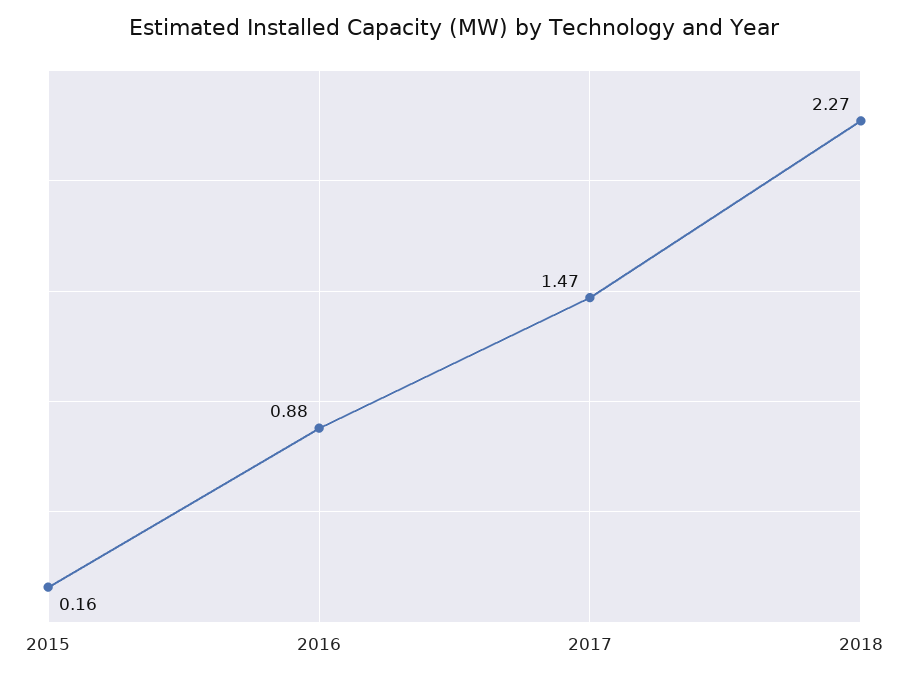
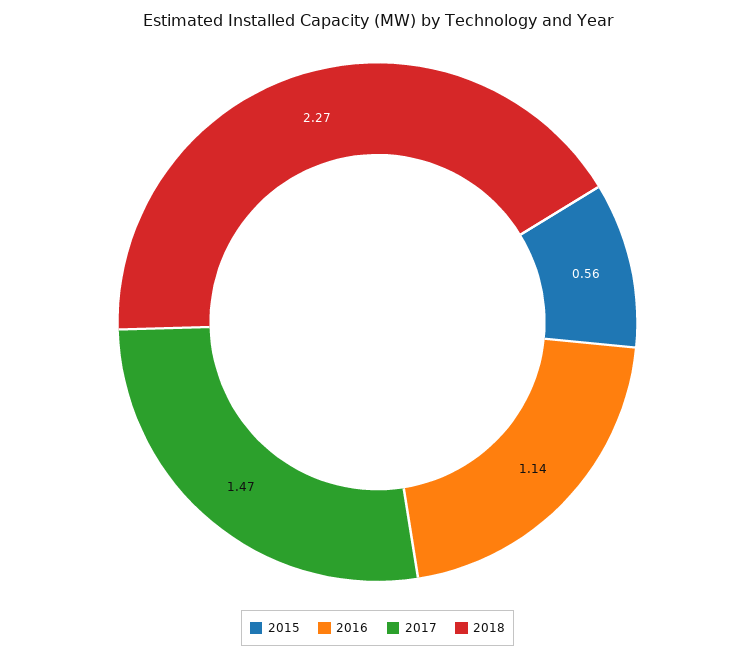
  {
-   "2015": 0.16,
+   "2015": 0.56,
-   "2016": 0.88,
+   "2016": 1.14,
    "2017": 1.47,
    "2018": 2.27
  }

